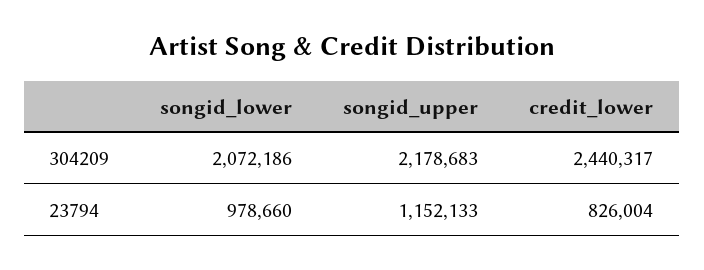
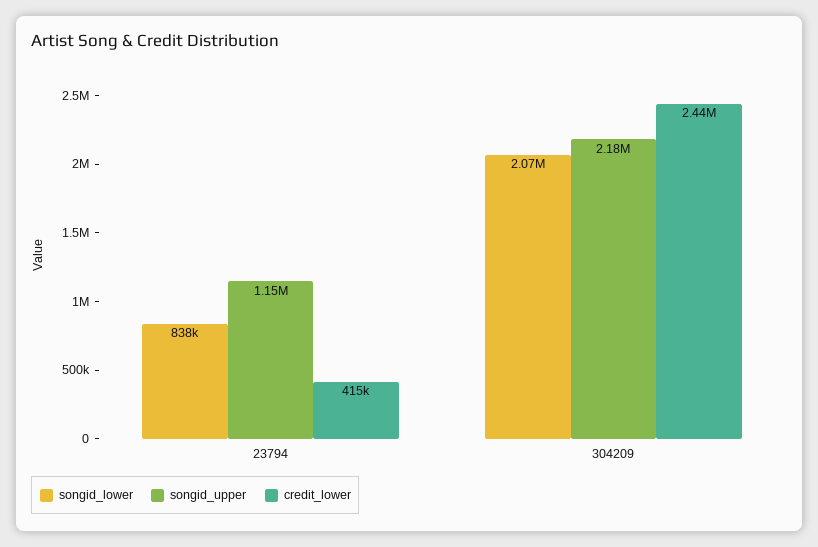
  {
    "songid_lower": {
      "304209": 2072186,
-     "23794": 978660
+     "23794": 838000
    },
    "songid_upper": {
      "304209": 2178683,
      "23794": 1152133
    },
    "credit_lower": {
      "304209": 2440317,
-     "23794": 826004
+     "23794": 415000
    }
  }

